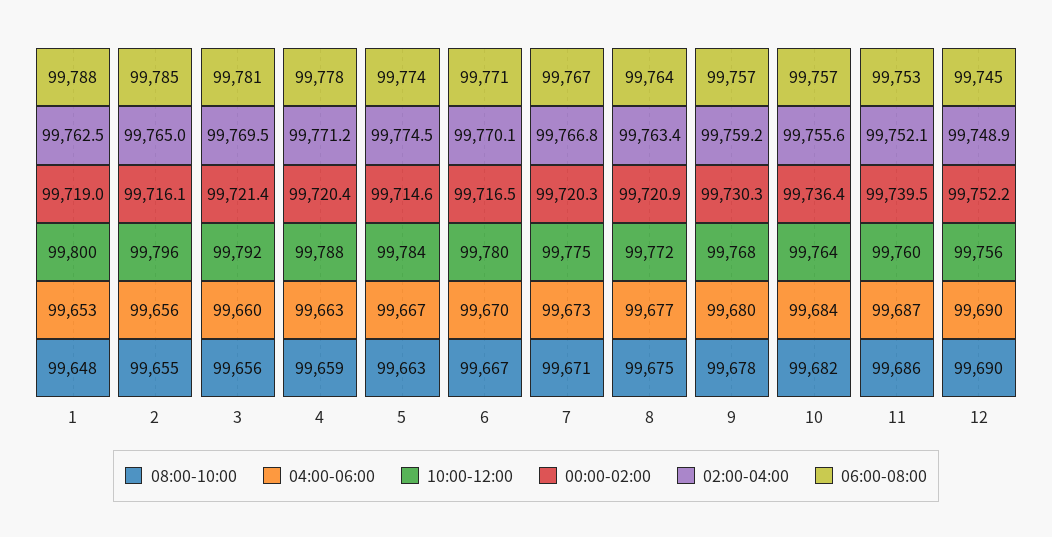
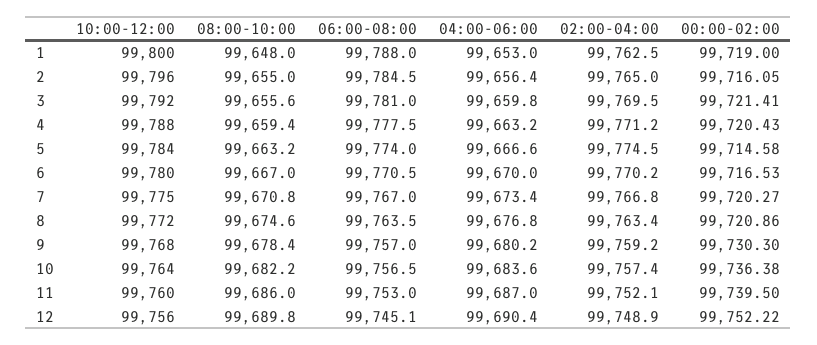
  {
    "08:00-10:00": {
      "1": 99648,
      "2": 99655,
      "3": 99655.6,
      "4": 99659.4,
      "5": 99663.2,
      "6": 99667,
      "7": 99670.8,
      "8": 99674.6,
      "9": 99678.4,
      "10": 99682.2,
      "11": 99686,
      "12": 99689.8
    },
    "04:00-06:00": {
      "1": 99653,
      "2": 99656.4,
      "3": 99659.8,
      "4": 99663.2,
      "5": 99666.6,
      "6": 99670,
      "7": 99673.4,
      "8": 99676.8,
      "9": 99680.2,
      "10": 99683.6,
      "11": 99687,
      "12": 99690.4
    },
    "10:00-12:00": {
      "1": 99800,
      "2": 99796,
      "3": 99792,
      "4": 99788,
      "5": 99784,
      "6": 99780,
      "7": 99775,
      "8": 99772,
      "9": 99768,
      "10": 99764,
      "11": 99760,
      "12": 99756
    },
    "00:00-02:00": {
      "1": 99719,
      "2": 99716.05,
      "3": 99721.41,
      "4": 99720.43,
      "5": 99714.58,
      "6": 99716.53,
      "7": 99720.27,
      "8": 99720.86,
      "9": 99730.3,
      "10": 99736.38,
      "11": 99739.5,
      "12": 99752.22
    },
    "02:00-04:00": {
      "1": 99762.5,
      "2": 99765,
      "3": 99769.5,
      "4": 99771.2,
      "5": 99774.5,
-     "6": 99770.1,
+     "6": 99770.2,
      "7": 99766.8,
      "8": 99763.4,
      "9": 99759.2,
-     "10": 99755.6,
+     "10": 99757.4,
      "11": 99752.1,
      "12": 99748.9
    },
    "06:00-08:00": {
      "1": 99788,
      "2": 99784.5,
      "3": 99781,
      "4": 99777.5,
      "5": 99774,
      "6": 99770.5,
      "7": 99767,
      "8": 99763.5,
      "9": 99757,
      "10": 99756.5,
      "11": 99753,
      "12": 99745.1
    }
  }

